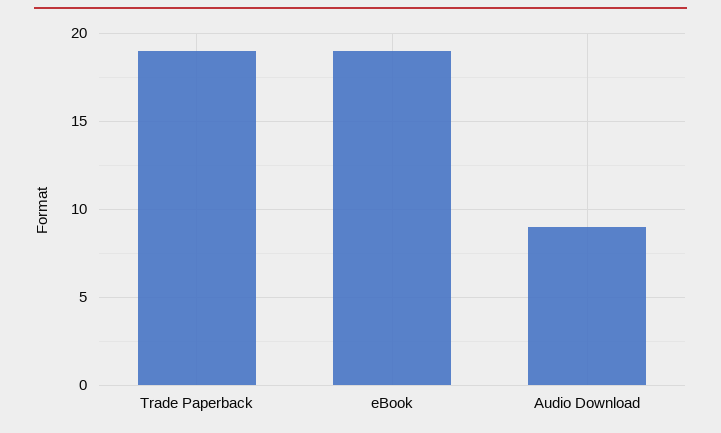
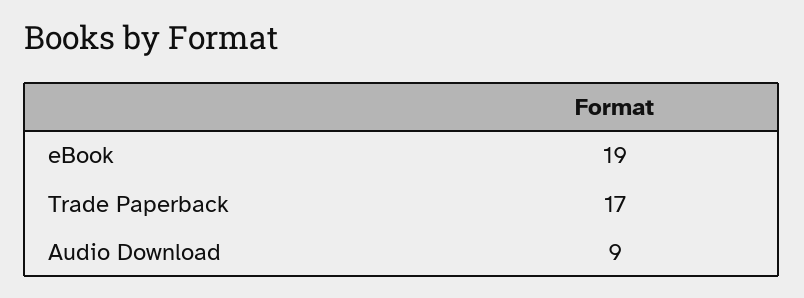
  {
-   "Trade Paperback": 19,
+   "Trade Paperback": 17,
    "eBook": 19,
    "Audio Download": 9
  }

